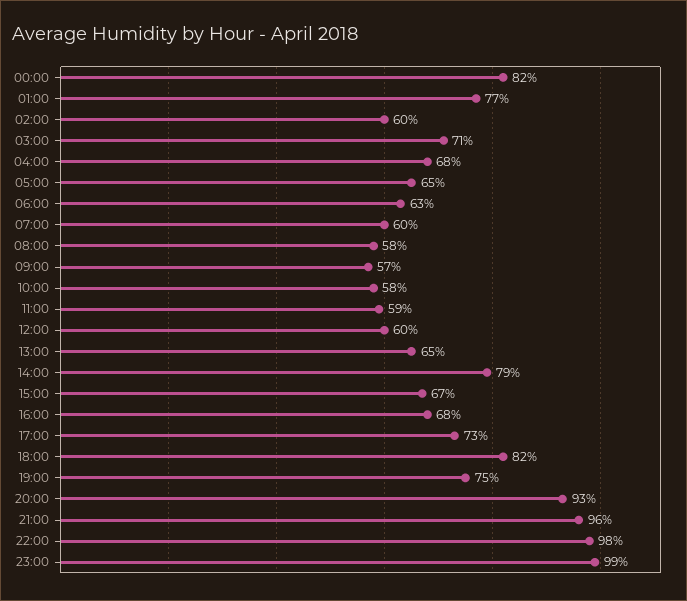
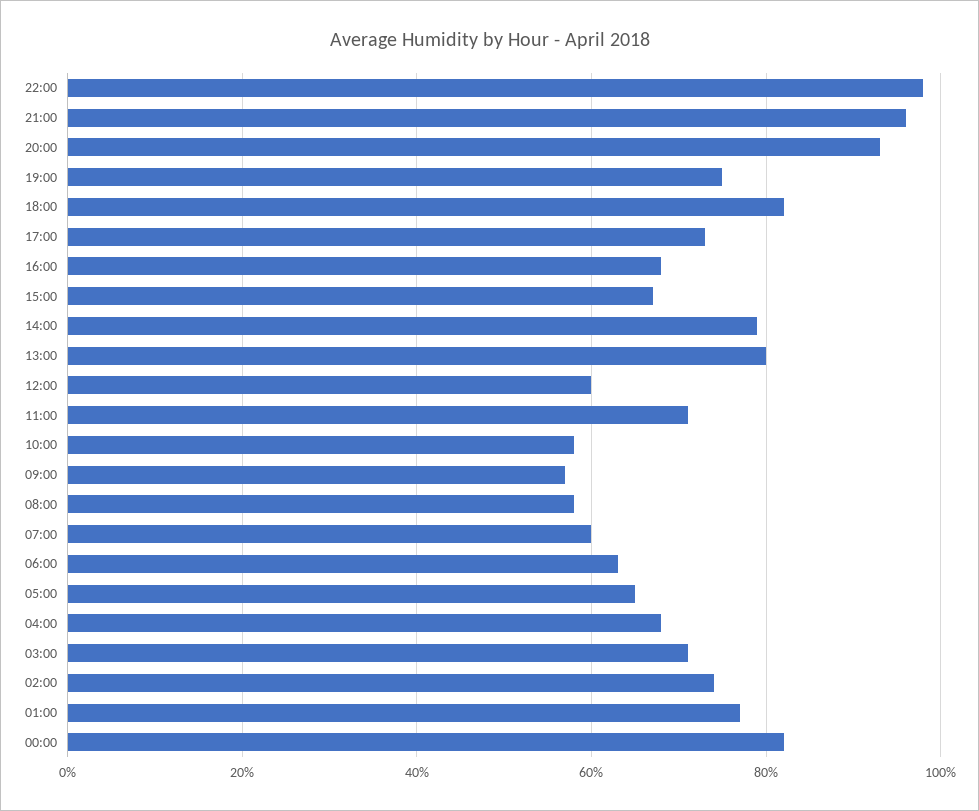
  {
    "00:00": 82,
    "01:00": 77,
-   "02:00": 60,
+   "02:00": 75,
    "03:00": 71,
    "04:00": 68,
    "05:00": 65,
    "06:00": 63,
    "07:00": 60,
    "08:00": 58,
    "09:00": 57,
    "10:00": 58,
-   "11:00": 59,
+   "11:00": 70,
    "12:00": 60,
-   "13:00": 65,
+   "13:00": 80,
    "14:00": 79,
    "15:00": 67,
    "16:00": 68,
    "17:00": 73,
    "18:00": 82,
    "19:00": 75,
    "20:00": 93,
    "21:00": 96,
-   "22:00": 98,
+   "22:00": 98
-   "23:00": 99
  }

